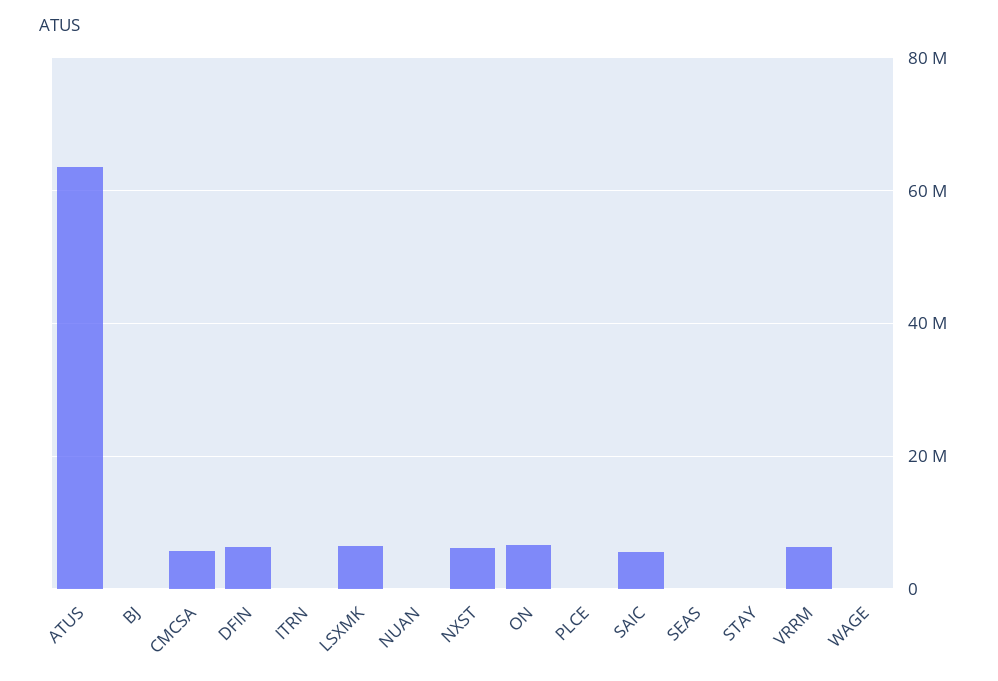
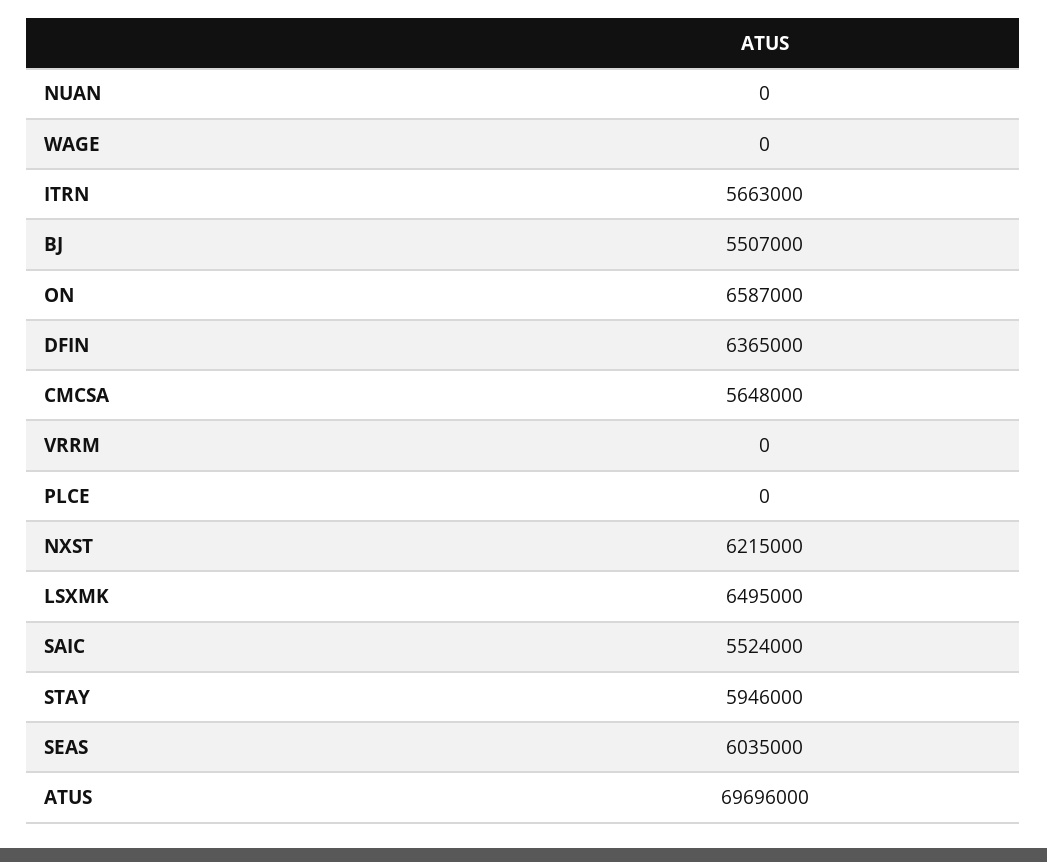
  {
-   "ATUS": 64000000,
+   "ATUS": 69696000,
-   "BJ": 0,
+   "BJ": 5507000,
    "CMCSA": 5648000,
    "DFIN": 6365000,
-   "ITRN": 0,
+   "ITRN": 5663000,
    "LSXMK": 6495000,
    "NUAN": 0,
    "NXST": 6215000,
    "ON": 6587000,
    "PLCE": 0,
    "SAIC": 5524000,
-   "SEAS": 0,
+   "SEAS": 6035000,
-   "STAY": 0,
+   "STAY": 5946000,
-   "VRRM": 6000000,
+   "VRRM": 0,
    "WAGE": 0
  }

